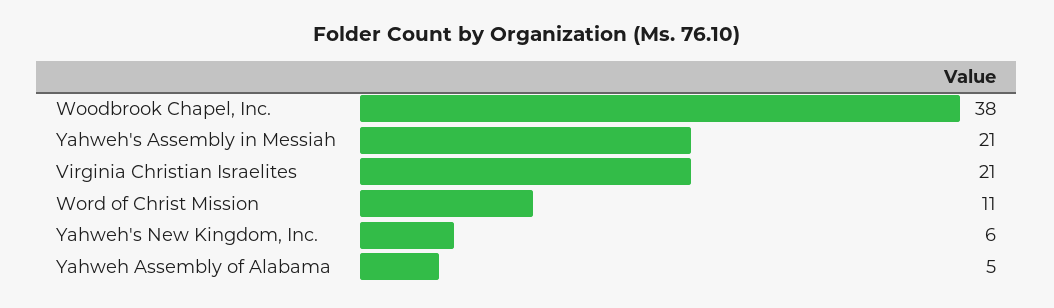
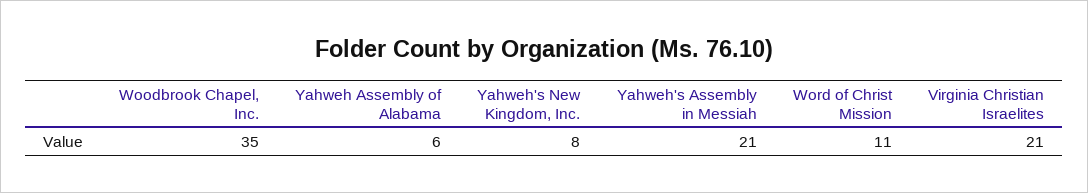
  {
-   "Woodbrook Chapel, Inc.": 38,
+   "Woodbrook Chapel, Inc.": 35,
    "Yahweh's Assembly in Messiah": 21,
    "Virginia Christian Israelites": 21,
    "Word of Christ Mission": 11,
-   "Yahweh's New Kingdom, Inc.": 6,
+   "Yahweh's New Kingdom, Inc.": 8,
-   "Yahweh Assembly of Alabama": 5
+   "Yahweh Assembly of Alabama": 6
  }

